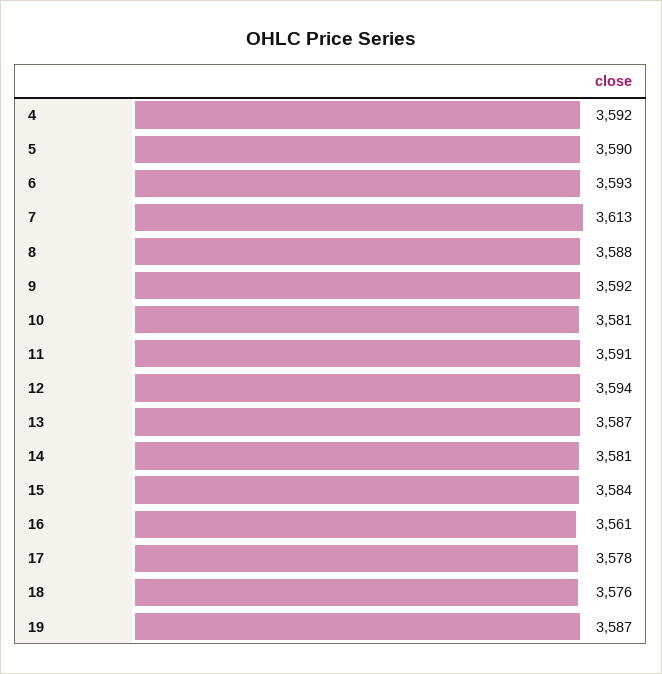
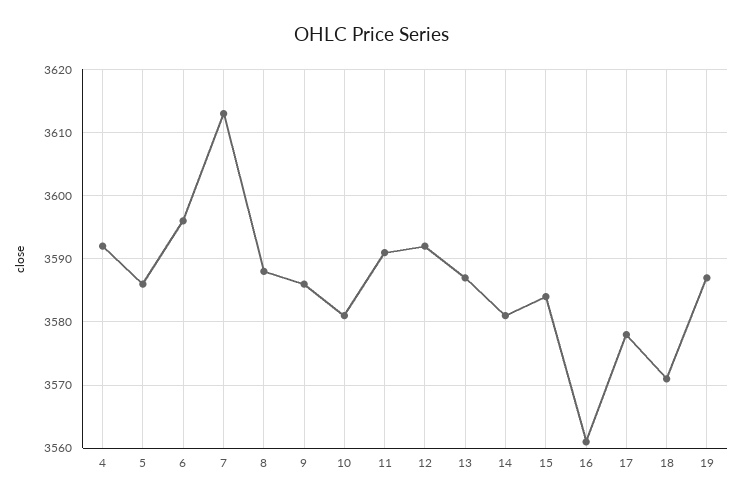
  {
    "4": 3592,
-   "5": 3590,
+   "5": 3586,
-   "6": 3593,
+   "6": 3596,
    "7": 3613,
    "8": 3588,
-   "9": 3592,
+   "9": 3586,
    "10": 3581,
    "11": 3591,
-   "12": 3594,
+   "12": 3592,
    "13": 3587,
    "14": 3581,
    "15": 3584,
    "16": 3561,
    "17": 3578,
-   "18": 3576,
+   "18": 3571,
    "19": 3587
  }

